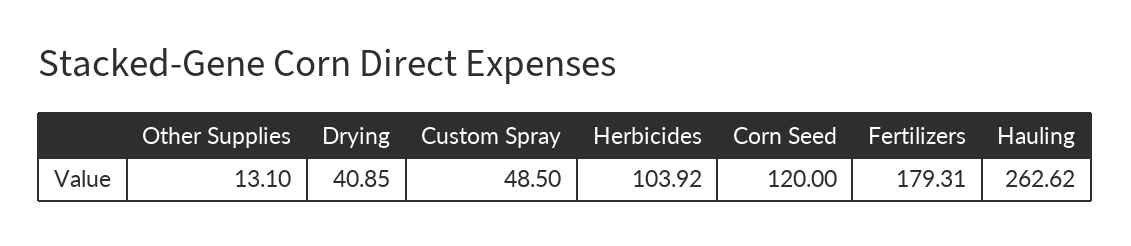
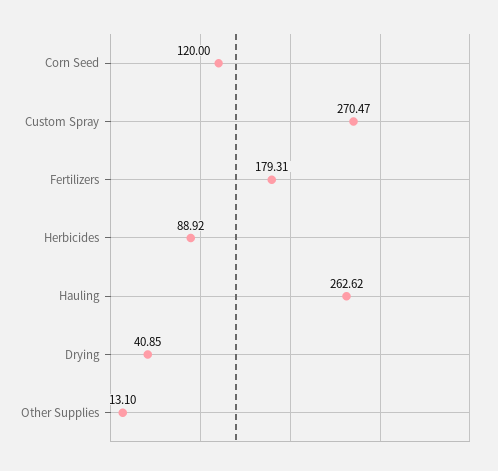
  {
    "Other Supplies": 13.1,
    "Drying": 40.85,
-   "Custom Spray": 48.5,
+   "Custom Spray": 270.47,
-   "Herbicides": 103.92,
+   "Herbicides": 88.92,
    "Corn Seed": 120,
    "Fertilizers": 179.31,
    "Hauling": 262.62
  }

